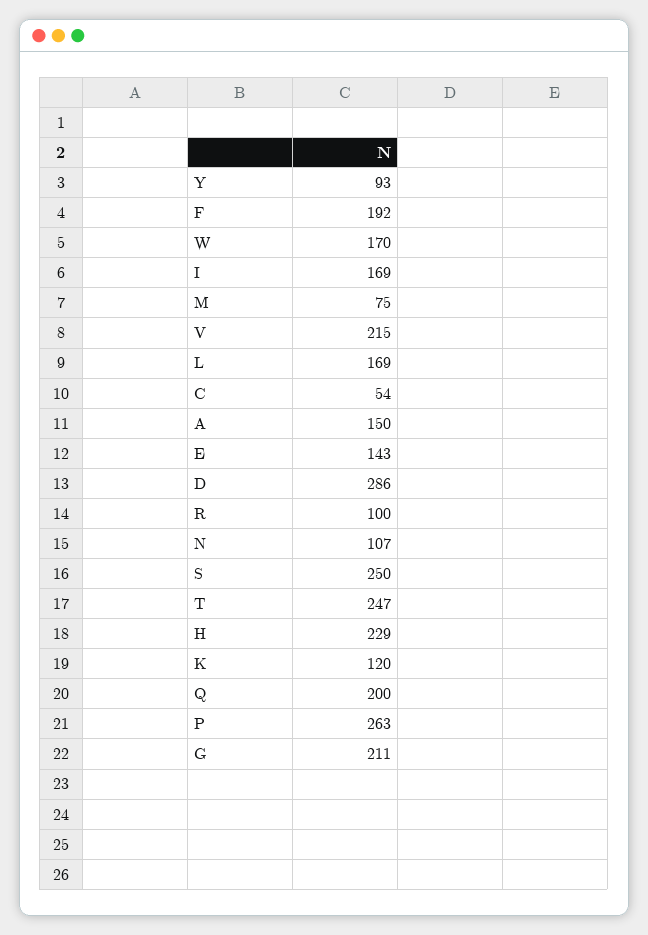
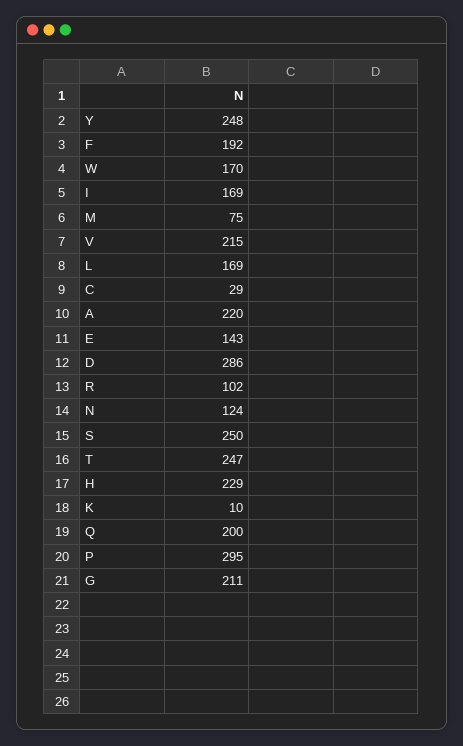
  {
-   "Y": 93,
+   "Y": 248,
    "F": 192,
    "W": 170,
    "I": 169,
    "M": 75,
    "V": 215,
    "L": 169,
-   "C": 54,
+   "C": 29,
-   "A": 150,
+   "A": 220,
    "E": 143,
    "D": 286,
-   "R": 100,
+   "R": 102,
-   "N": 107,
+   "N": 124,
    "S": 250,
    "T": 247,
    "H": 229,
-   "K": 120,
+   "K": 10,
    "Q": 200,
-   "P": 263,
+   "P": 295,
    "G": 211
  }

